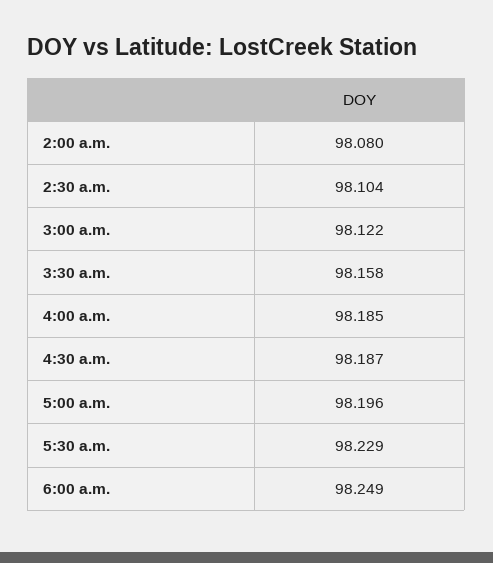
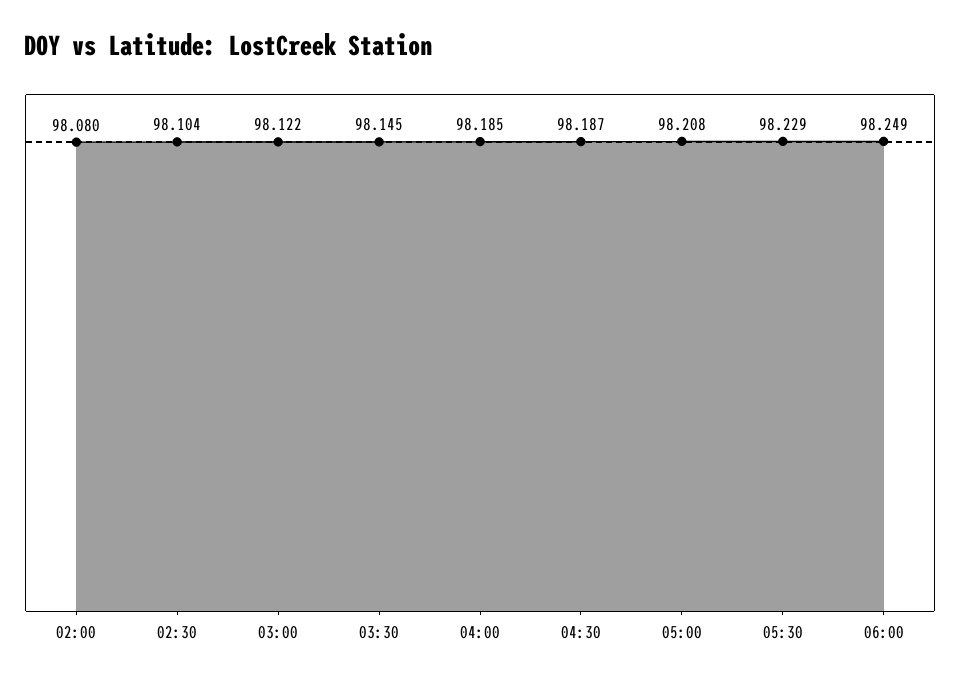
  {
    "2:00 a.m.": 98.08,
    "2:30 a.m.": 98.104,
    "3:00 a.m.": 98.122,
-   "3:30 a.m.": 98.158,
+   "3:30 a.m.": 98.145,
    "4:00 a.m.": 98.185,
    "4:30 a.m.": 98.187,
-   "5:00 a.m.": 98.196,
+   "5:00 a.m.": 98.208,
    "5:30 a.m.": 98.229,
    "6:00 a.m.": 98.249
  }

